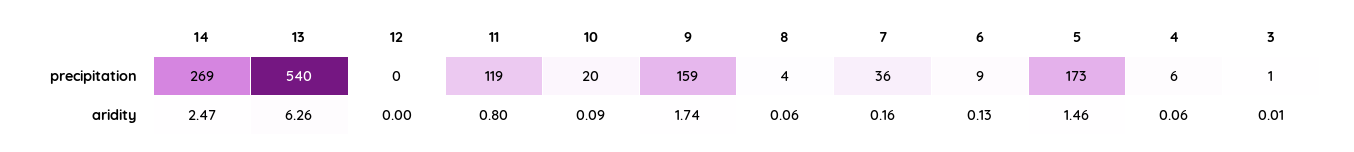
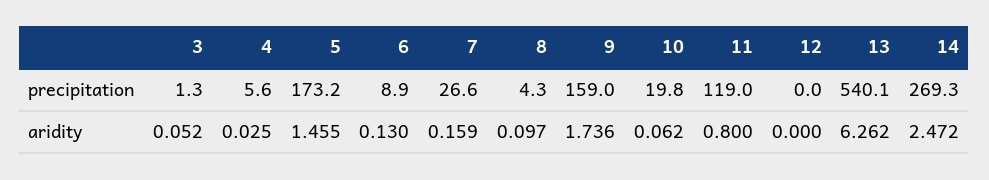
  {
    "14": {
      "precipitation": 269.3,
      "aridity": 2.472
    },
    "13": {
      "precipitation": 540.1,
      "aridity": 6.262
    },
    "12": {
      "precipitation": 0,
      "aridity": 0
    },
    "11": {
      "precipitation": 119,
      "aridity": 0.8
    },
    "10": {
      "precipitation": 19.8,
-     "aridity": 0.09
+     "aridity": 0.062
    },
    "9": {
      "precipitation": 159,
      "aridity": 1.736
    },
    "8": {
      "precipitation": 4.3,
-     "aridity": 0.06
+     "aridity": 0.097
    },
    "7": {
-     "precipitation": 36,
+     "precipitation": 26.6,
      "aridity": 0.159
    },
    "6": {
      "precipitation": 8.9,
      "aridity": 0.13
    },
    "5": {
      "precipitation": 173.2,
      "aridity": 1.455
    },
    "4": {
      "precipitation": 5.6,
-     "aridity": 0.06
+     "aridity": 0.025
    },
    "3": {
      "precipitation": 1.3,
-     "aridity": 0.01
+     "aridity": 0.052
    }
  }

